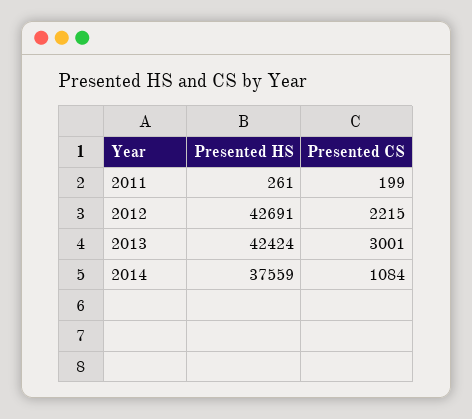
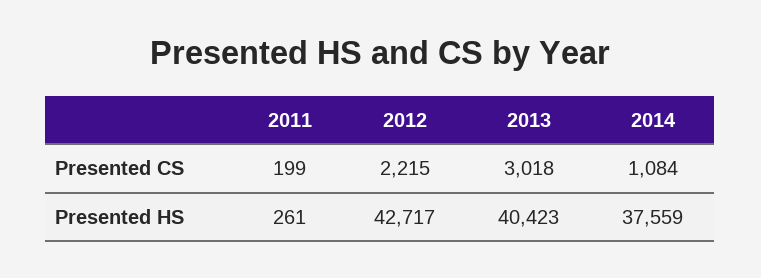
  {
    "Presented HS": {
      "2011": 261,
-     "2012": 42691,
+     "2012": 42717,
-     "2013": 42424,
+     "2013": 40423,
      "2014": 37559
    },
    "Presented CS": {
      "2011": 199,
      "2012": 2215,
-     "2013": 3001,
+     "2013": 3018,
      "2014": 1084
    }
  }

